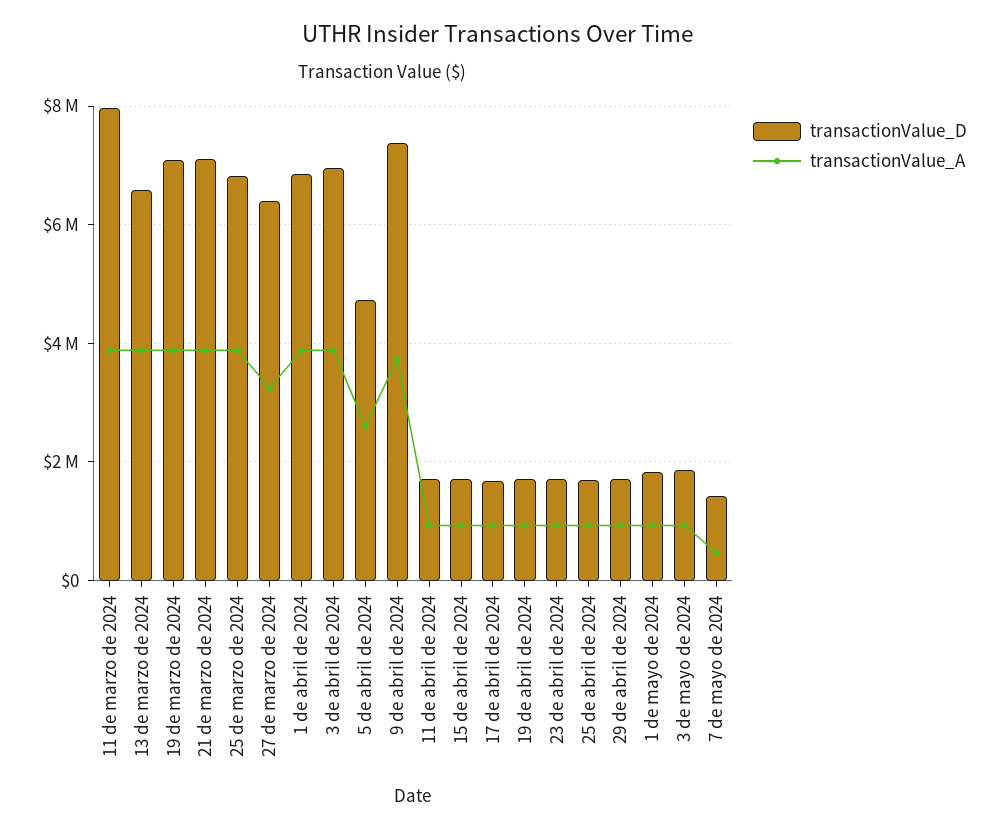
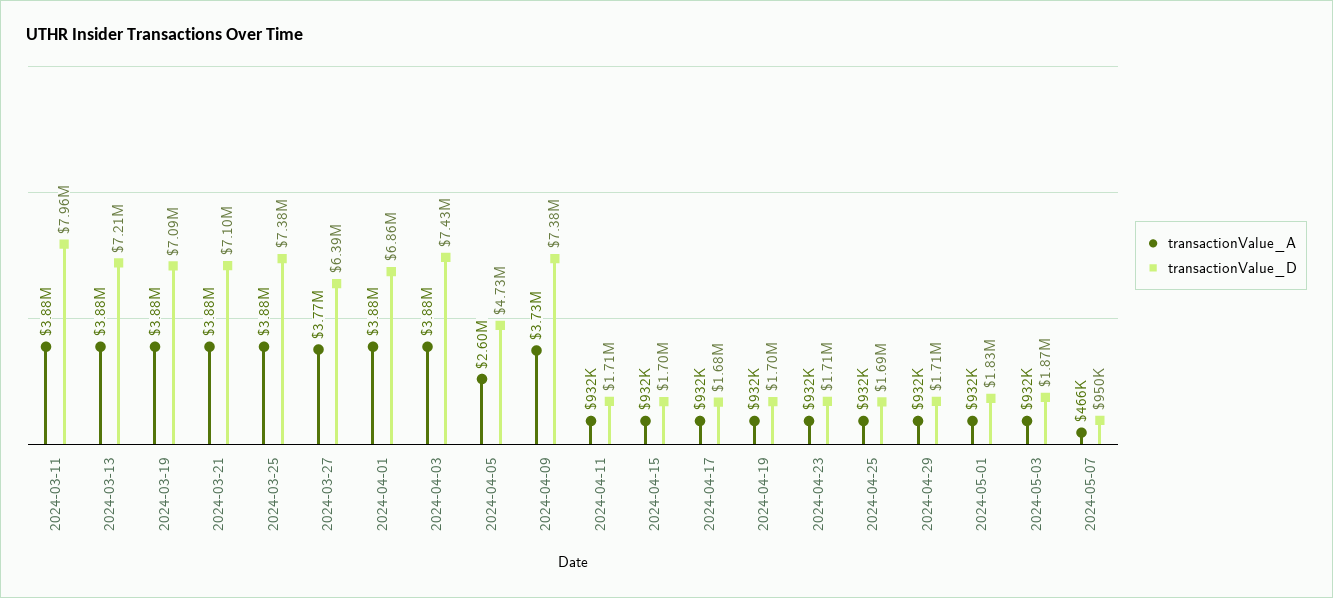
  {
    "transactionValue_D": {
      "11 de marzo de 2024": 7960000,
-     "13 de marzo de 2024": 6600000,
+     "13 de marzo de 2024": 7210000,
      "19 de marzo de 2024": 7090000,
      "21 de marzo de 2024": 7100000,
-     "25 de marzo de 2024": 6800000,
+     "25 de marzo de 2024": 7380000,
      "27 de marzo de 2024": 6390000,
      "1 de abril de 2024": 6860000,
-     "3 de abril de 2024": 7000000,
+     "3 de abril de 2024": 7430000,
      "5 de abril de 2024": 4730000,
      "9 de abril de 2024": 7380000,
      "11 de abril de 2024": 1710000,
      "15 de abril de 2024": 1700000,
      "17 de abril de 2024": 1680000,
      "19 de abril de 2024": 1700000,
      "23 de abril de 2024": 1710000,
      "25 de abril de 2024": 1690000,
      "29 de abril de 2024": 1710000,
      "1 de mayo de 2024": 1830000,
      "3 de mayo de 2024": 1870000,
-     "7 de mayo de 2024": 1400000
+     "7 de mayo de 2024": 950000
    },
    "transactionValue_A": {
      "11 de marzo de 2024": 3880000,
      "13 de marzo de 2024": 3880000,
      "19 de marzo de 2024": 3880000,
      "21 de marzo de 2024": 3880000,
      "25 de marzo de 2024": 3880000,
-     "27 de marzo de 2024": 3200000,
+     "27 de marzo de 2024": 3770000,
      "1 de abril de 2024": 3880000,
      "3 de abril de 2024": 3880000,
      "5 de abril de 2024": 2600000,
      "9 de abril de 2024": 3730000,
      "11 de abril de 2024": 932000,
      "15 de abril de 2024": 932000,
      "17 de abril de 2024": 932000,
      "19 de abril de 2024": 932000,
      "23 de abril de 2024": 932000,
      "25 de abril de 2024": 932000,
      "29 de abril de 2024": 932000,
      "1 de mayo de 2024": 932000,
      "3 de mayo de 2024": 932000,
      "7 de mayo de 2024": 466000
    }
  }

